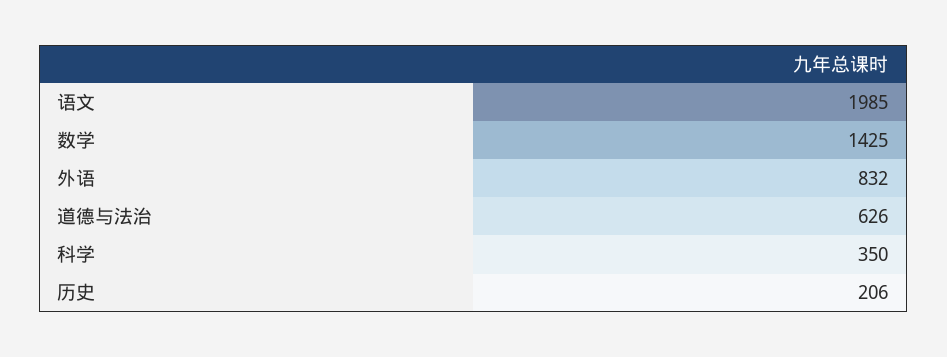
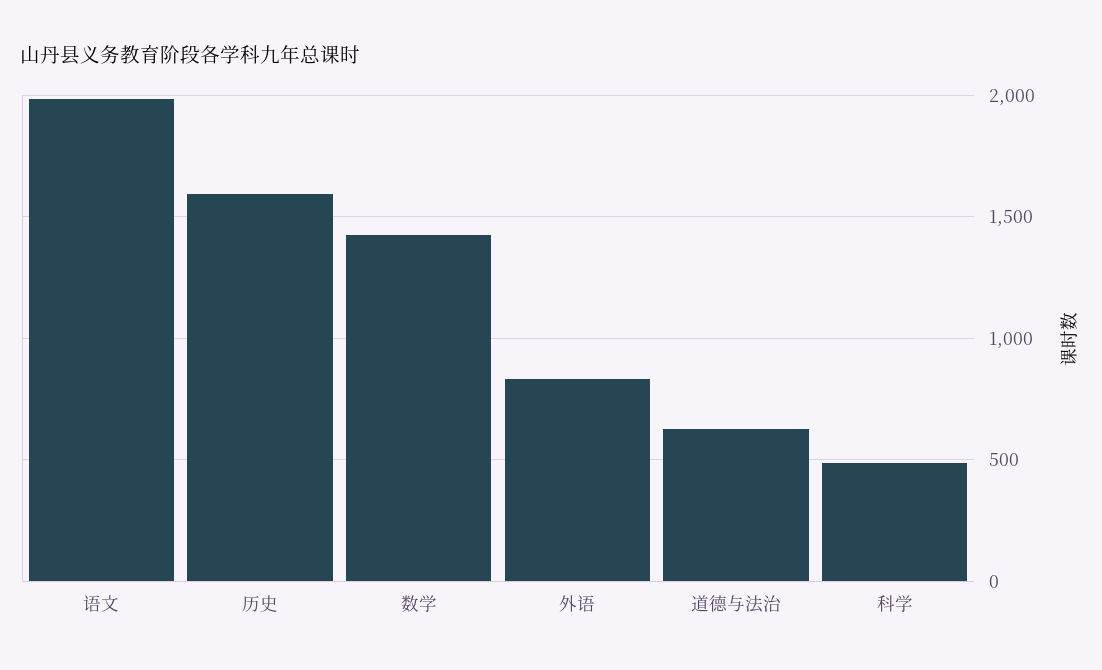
  {
    "语文": 1985,
    "数学": 1425,
    "外语": 832,
    "道德与法治": 626,
-   "科学": 350,
+   "科学": 500,
-   "历史": 206
+   "历史": 1600
  }

